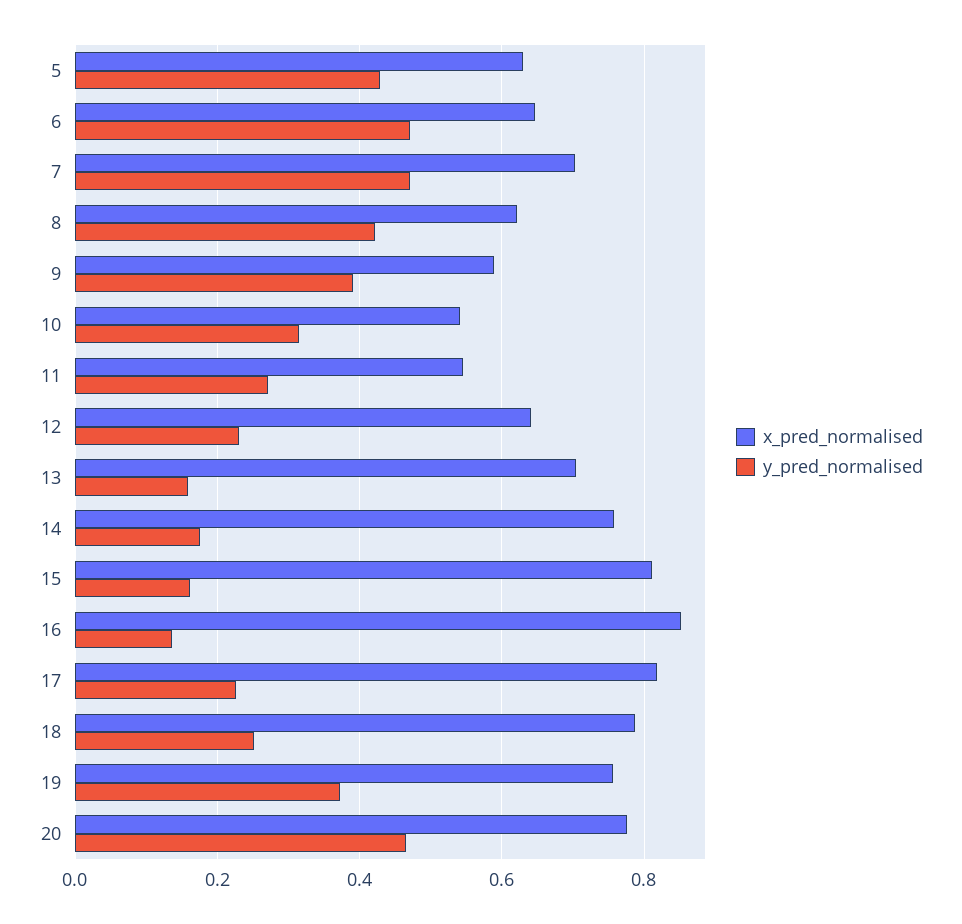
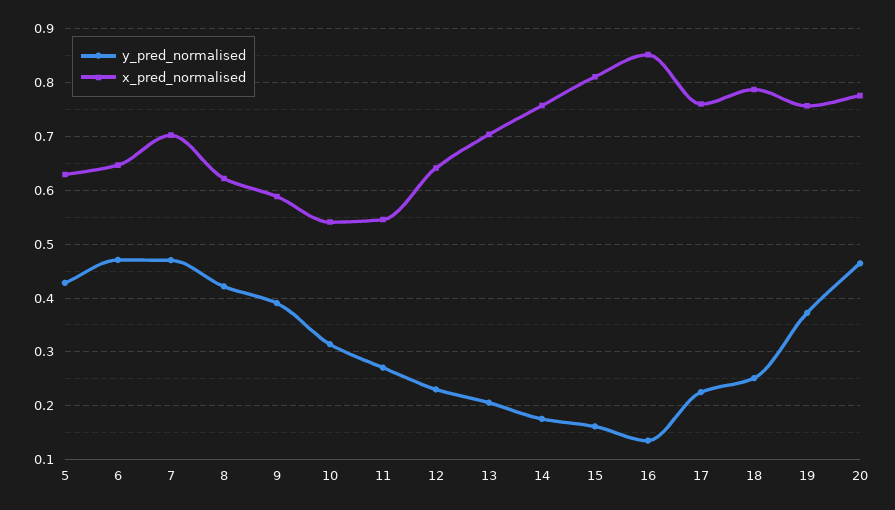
  {
    "x_pred_normalised": {
      "5": 0.62,
      "6": 0.64,
      "7": 0.7,
      "8": 0.62,
      "9": 0.58,
      "10": 0.54,
      "11": 0.54,
      "12": 0.64,
      "13": 0.7,
      "14": 0.76,
      "15": 0.82,
      "16": 0.86,
-     "17": 0.82,
+     "17": 0.76,
      "18": 0.78,
      "19": 0.76,
      "20": 0.78
    },
    "y_pred_normalised": {
      "5": 0.42,
      "6": 0.48,
      "7": 0.48,
      "8": 0.42,
      "9": 0.4,
      "10": 0.32,
      "11": 0.28,
      "12": 0.24,
-     "13": 0.16,
+     "13": 0.2,
      "14": 0.18,
      "15": 0.16,
      "16": 0.14,
      "17": 0.22,
      "18": 0.26,
      "19": 0.38,
      "20": 0.46
    }
  }

